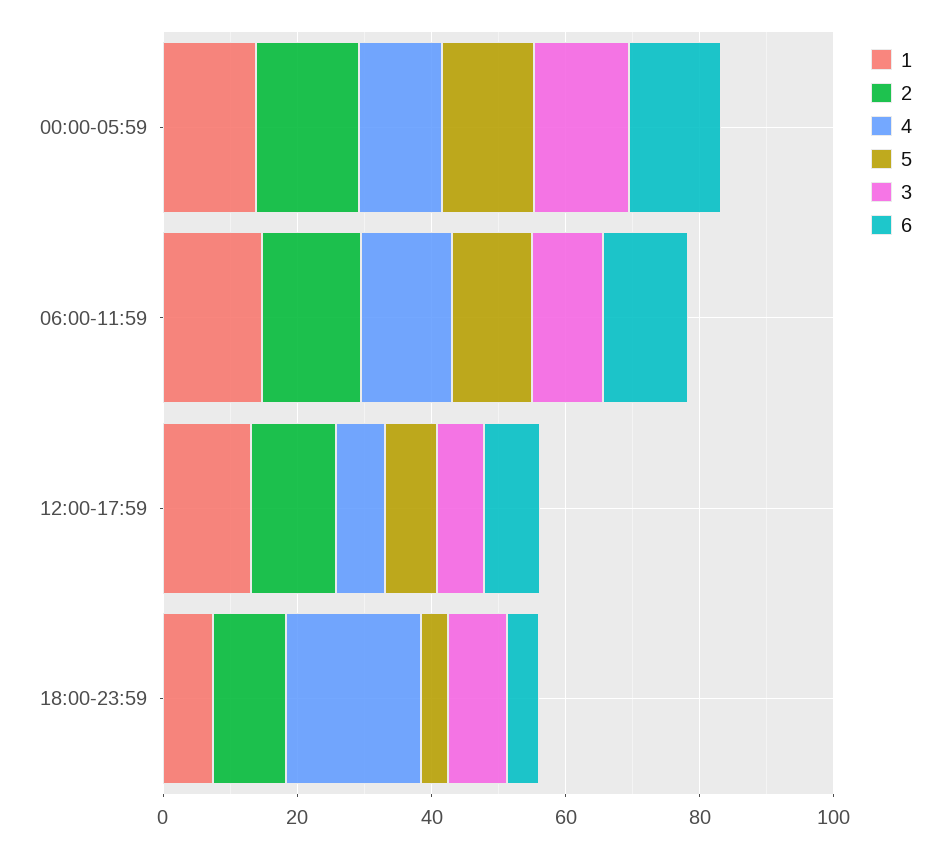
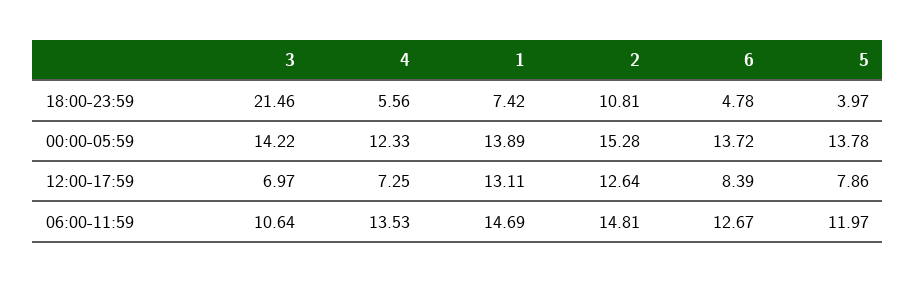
  {
    "1": {
      "00:00-05:59": 13.89,
      "06:00-11:59": 14.69,
      "12:00-17:59": 13.11,
      "18:00-23:59": 7.42
    },
    "2": {
      "00:00-05:59": 15.28,
      "06:00-11:59": 14.81,
      "12:00-17:59": 12.64,
      "18:00-23:59": 10.81
    },
    "4": {
      "00:00-05:59": 12.33,
      "06:00-11:59": 13.53,
      "12:00-17:59": 7.25,
-     "18:00-23:59": 20
+     "18:00-23:59": 5.56
    },
    "5": {
      "00:00-05:59": 13.78,
      "06:00-11:59": 11.97,
      "12:00-17:59": 7.86,
      "18:00-23:59": 3.97
    },
    "3": {
      "00:00-05:59": 14.22,
      "06:00-11:59": 10.64,
      "12:00-17:59": 6.97,
-     "18:00-23:59": 10
+     "18:00-23:59": 21.46
    },
    "6": {
      "00:00-05:59": 13.72,
      "06:00-11:59": 12.67,
      "12:00-17:59": 8.39,
      "18:00-23:59": 4.78
    }
  }

